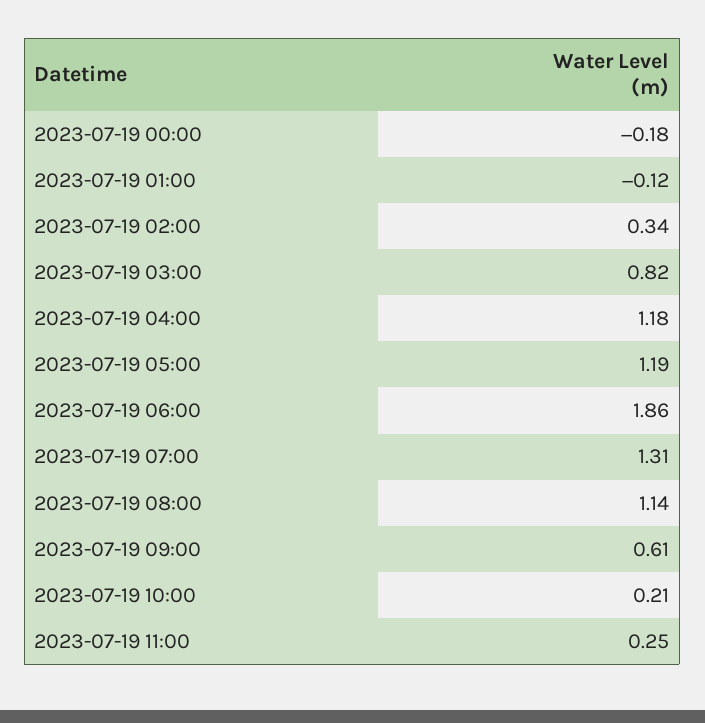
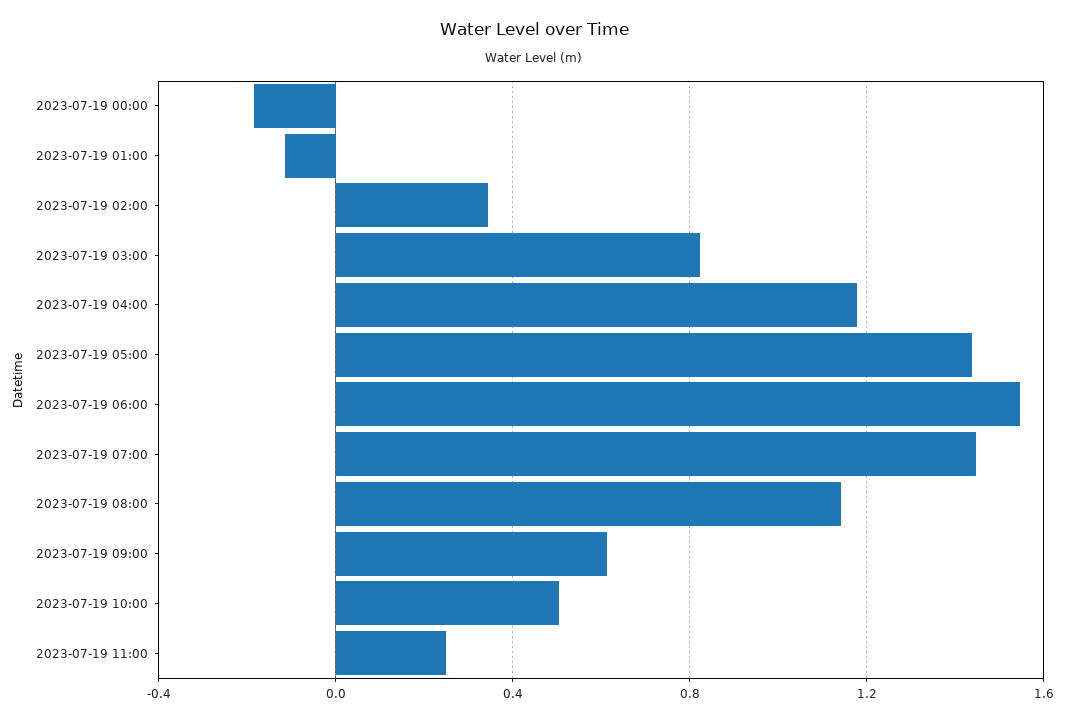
  {
    "2023-07-19 00:00": -0.18,
    "2023-07-19 01:00": -0.12,
    "2023-07-19 02:00": 0.34,
    "2023-07-19 03:00": 0.82,
    "2023-07-19 04:00": 1.18,
-   "2023-07-19 05:00": 1.19,
+   "2023-07-19 05:00": 1.45,
-   "2023-07-19 06:00": 1.86,
+   "2023-07-19 06:00": 1.55,
-   "2023-07-19 07:00": 1.31,
+   "2023-07-19 07:00": 1.45,
    "2023-07-19 08:00": 1.14,
    "2023-07-19 09:00": 0.61,
-   "2023-07-19 10:00": 0.21,
+   "2023-07-19 10:00": 0.5,
    "2023-07-19 11:00": 0.25
  }

